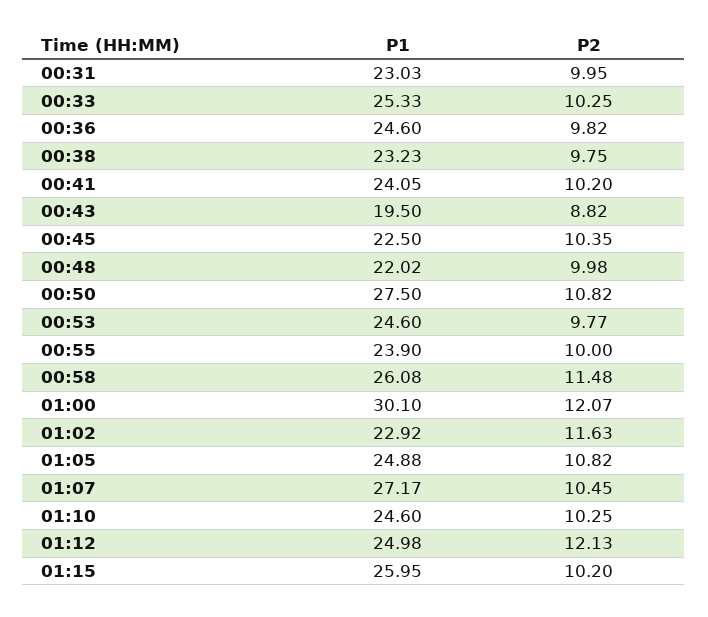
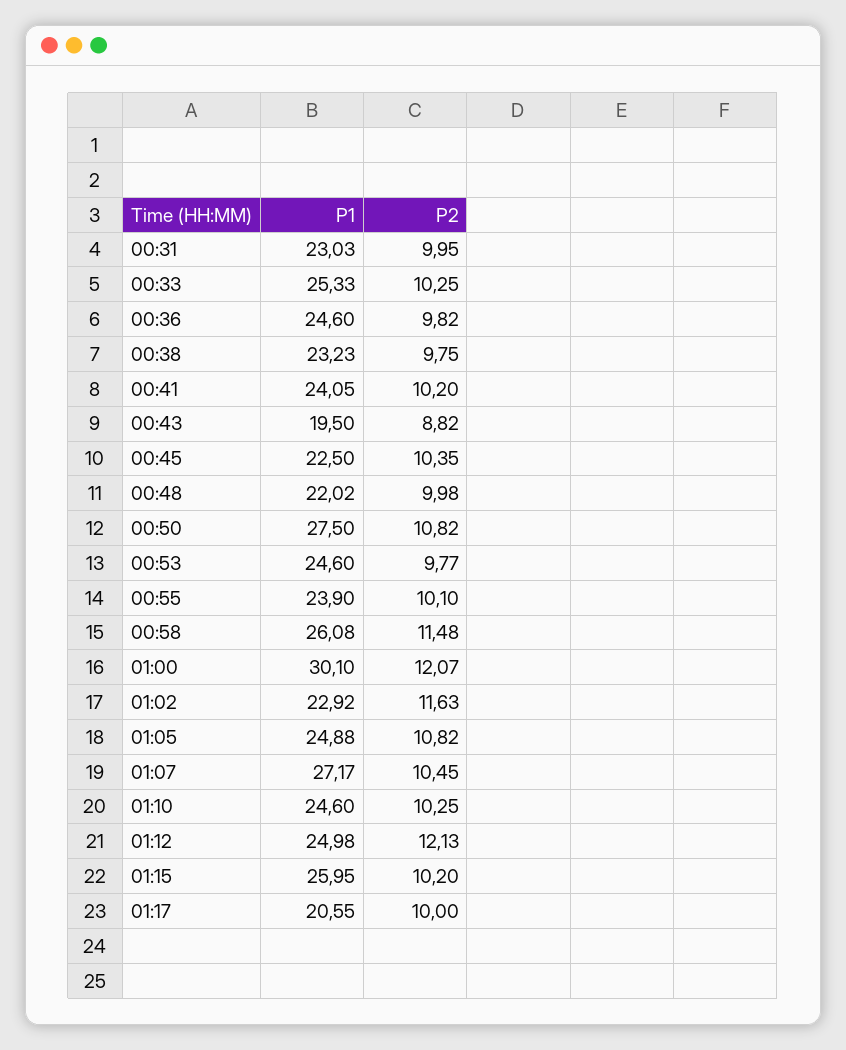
  {
    "P1": {
      "00:31": 23.03,
      "00:33": 25.33,
      "00:36": 24.6,
      "00:38": 23.23,
      "00:41": 24.05,
      "00:43": 19.5,
      "00:45": 22.5,
      "00:48": 22.02,
      "00:50": 27.5,
      "00:53": 24.6,
      "00:55": 23.9,
      "00:58": 26.08,
      "01:00": 30.1,
      "01:02": 22.92,
      "01:05": 24.88,
      "01:07": 27.17,
      "01:10": 24.6,
      "01:12": 24.98,
-     "01:15": 25.95
+     "01:15": 25.95,
+     "01:17": 20.55
    },
    "P2": {
      "00:31": 9.95,
      "00:33": 10.25,
      "00:36": 9.82,
      "00:38": 9.75,
      "00:41": 10.2,
      "00:43": 8.82,
      "00:45": 10.35,
      "00:48": 9.98,
      "00:50": 10.82,
      "00:53": 9.77,
-     "00:55": 10,
+     "00:55": 10.1,
      "00:58": 11.48,
      "01:00": 12.07,
      "01:02": 11.63,
      "01:05": 10.82,
      "01:07": 10.45,
      "01:10": 10.25,
      "01:12": 12.13,
-     "01:15": 10.2
+     "01:15": 10.2,
+     "01:17": 10
    }
  }

